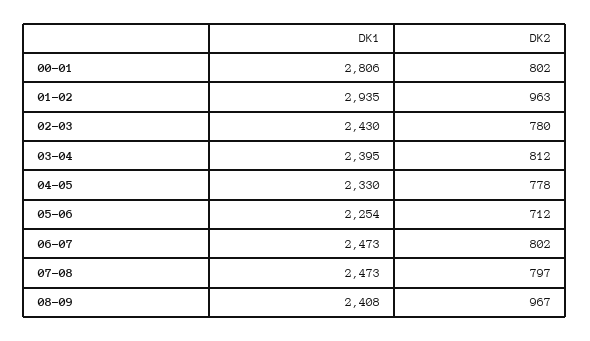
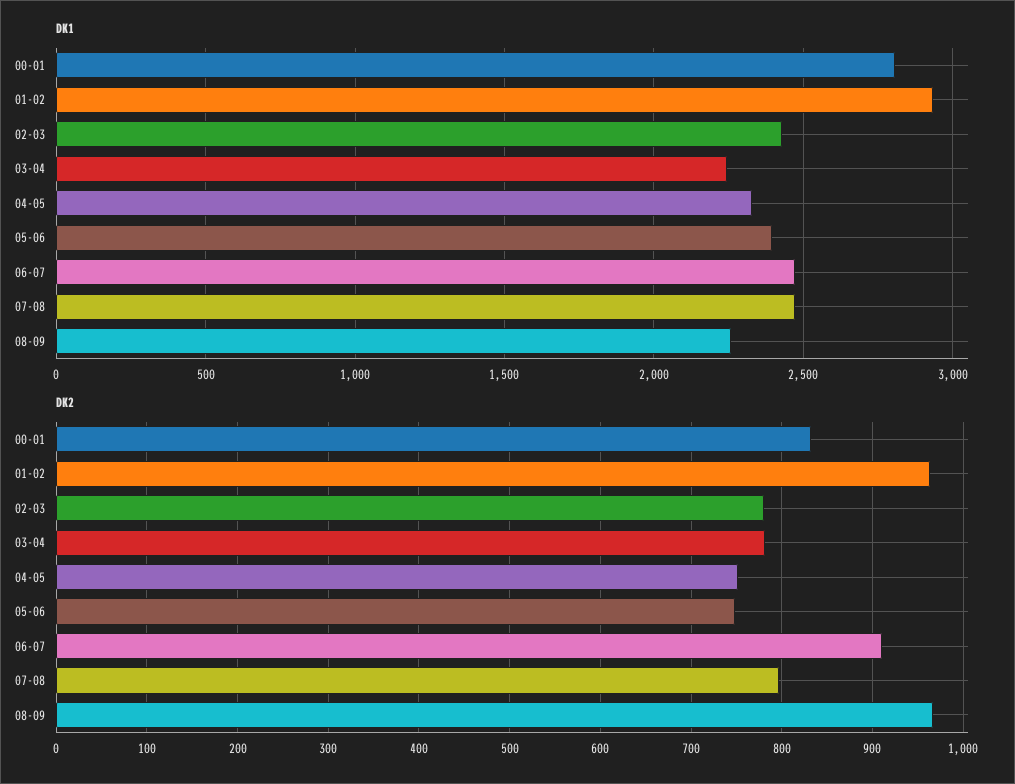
  {
    "DK1": {
      "00-01": 2806,
      "01-02": 2935,
      "02-03": 2430,
-     "03-04": 2395,
+     "03-04": 2250,
      "04-05": 2330,
-     "05-06": 2254,
+     "05-06": 2400,
      "06-07": 2473,
      "07-08": 2473,
-     "08-09": 2408
+     "08-09": 2250
    },
    "DK2": {
-     "00-01": 802,
+     "00-01": 830,
      "01-02": 963,
      "02-03": 780,
-     "03-04": 812,
+     "03-04": 780,
-     "04-05": 778,
+     "04-05": 750,
-     "05-06": 712,
+     "05-06": 750,
-     "06-07": 802,
+     "06-07": 910,
      "07-08": 797,
      "08-09": 967
    }
  }

